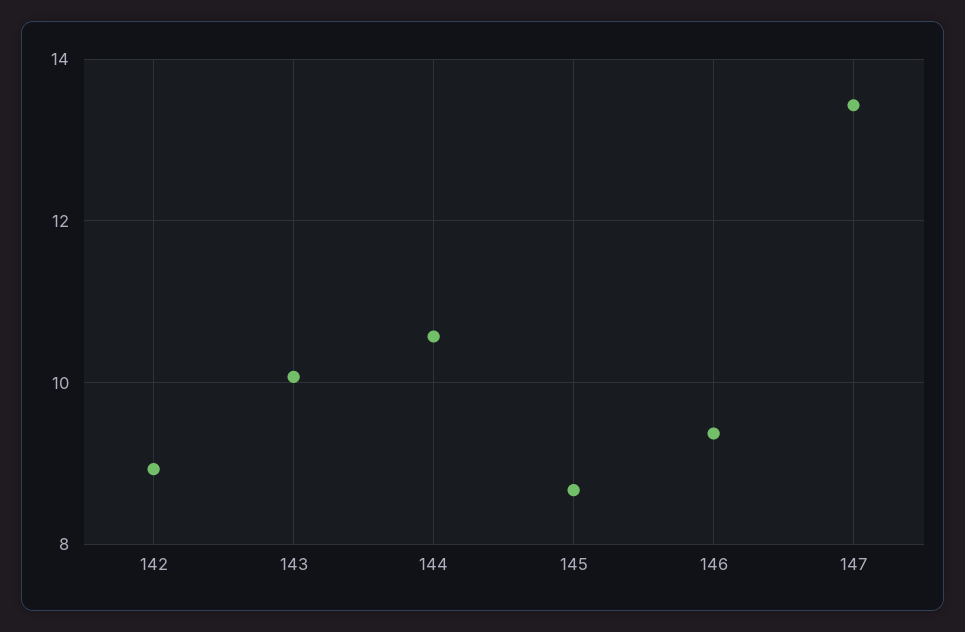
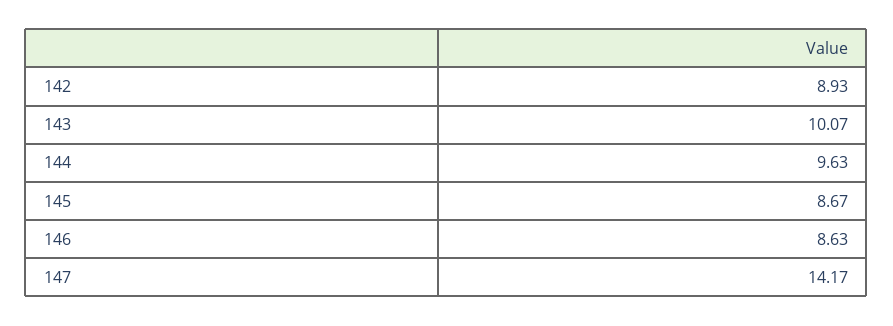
  {
    "142": 8.93,
    "143": 10.07,
-   "144": 10.6,
+   "144": 9.63,
    "145": 8.67,
-   "146": 9.4,
+   "146": 8.63,
-   "147": 13.4
+   "147": 14.17
  }

